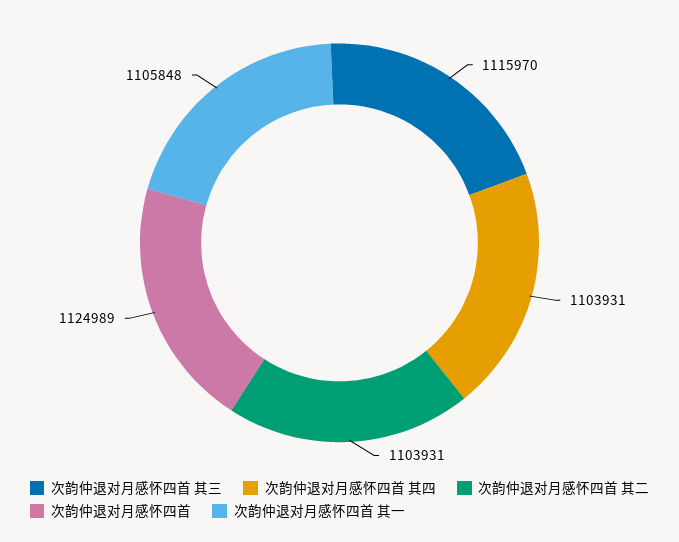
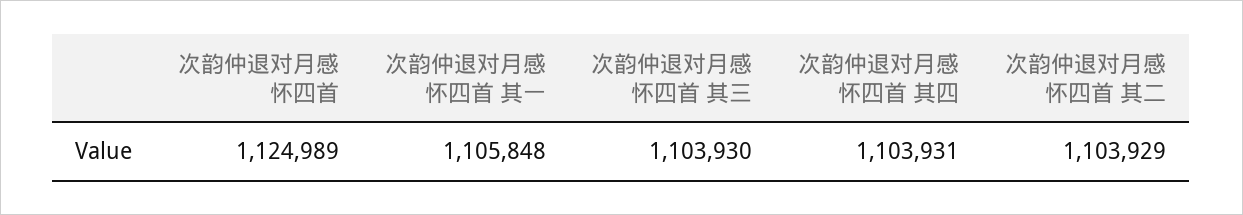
  {
-   "次韵仲退对月感怀四首 其三": 1115970,
+   "次韵仲退对月感怀四首 其三": 1103930,
    "次韵仲退对月感怀四首 其四": 1103931,
-   "次韵仲退对月感怀四首 其二": 1103931,
+   "次韵仲退对月感怀四首 其二": 1103929,
    "次韵仲退对月感怀四首": 1124989,
    "次韵仲退对月感怀四首 其一": 1105848
  }

